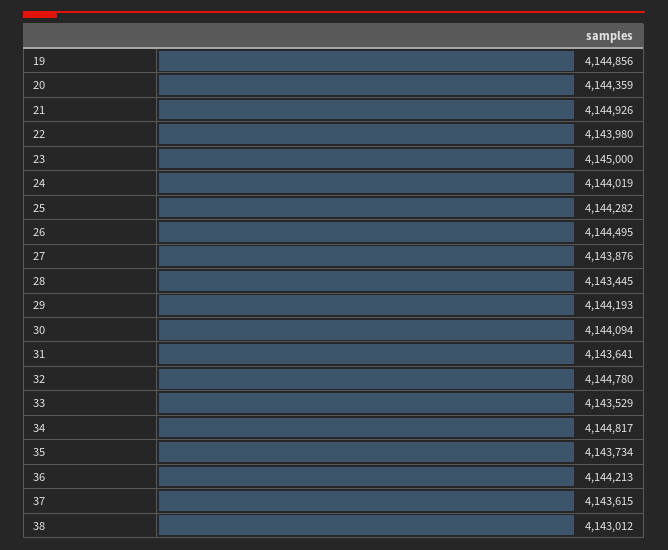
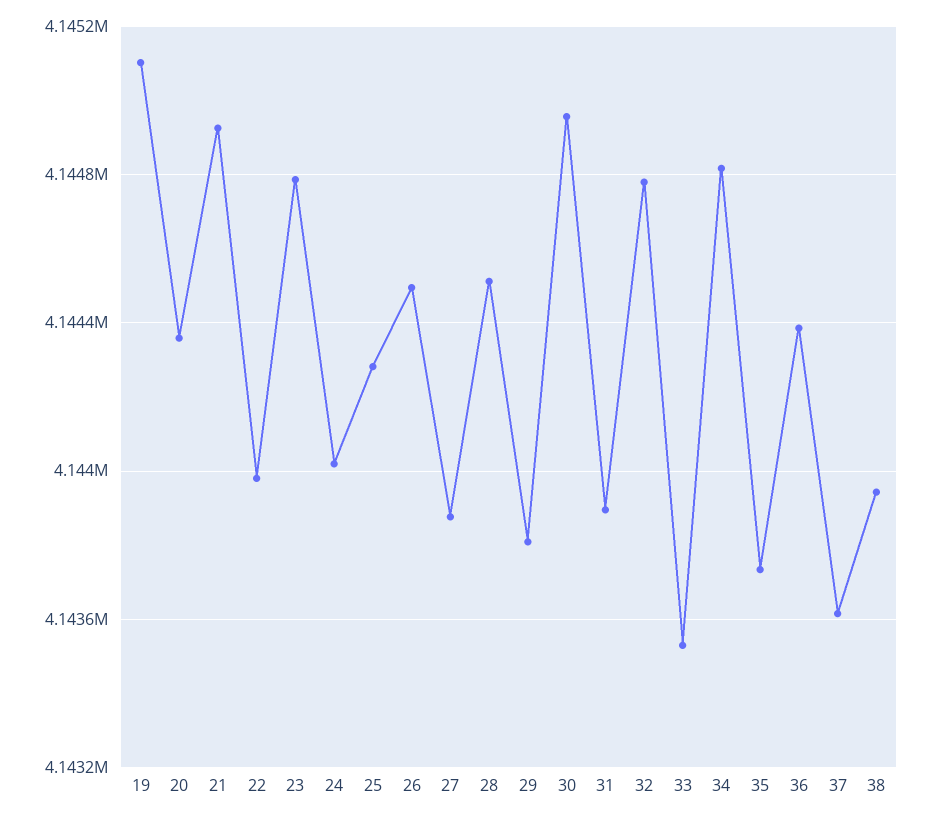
  {
-   "19": 4144856,
+   "19": 4145100,
    "20": 4144359,
    "21": 4144926,
    "22": 4143980,
-   "23": 4145000,
+   "23": 4144800,
    "24": 4144019,
    "25": 4144282,
    "26": 4144495,
    "27": 4143876,
-   "28": 4143445,
+   "28": 4144500,
-   "29": 4144193,
+   "29": 4143800,
-   "30": 4144094,
+   "30": 4144950,
-   "31": 4143641,
+   "31": 4143900,
    "32": 4144780,
    "33": 4143529,
    "34": 4144817,
    "35": 4143734,
-   "36": 4144213,
+   "36": 4144400,
    "37": 4143615,
-   "38": 4143012
+   "38": 4143950
  }

